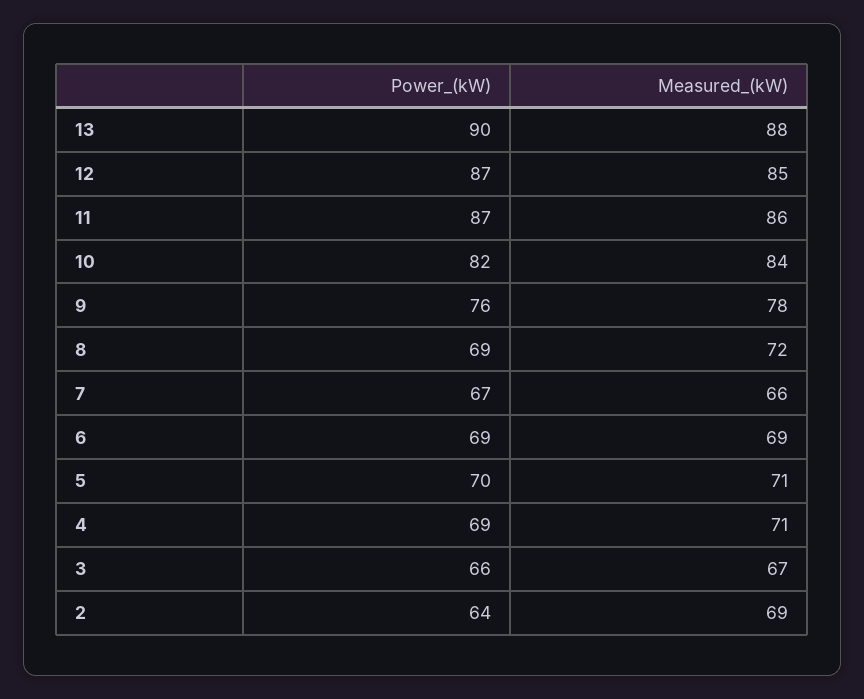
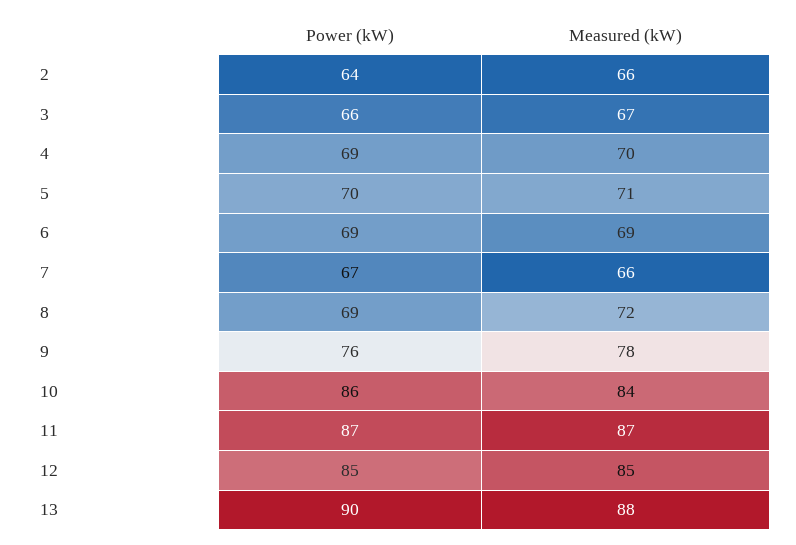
  {
    "Power_(kW)": {
      "13": 90,
-     "12": 87,
+     "12": 85,
      "11": 87,
-     "10": 82,
+     "10": 86,
      "9": 76,
      "8": 69,
      "7": 67,
      "6": 69,
      "5": 70,
      "4": 69,
      "3": 66,
      "2": 64
    },
    "Measured_(kW)": {
      "13": 88,
      "12": 85,
-     "11": 86,
+     "11": 87,
      "10": 84,
      "9": 78,
      "8": 72,
      "7": 66,
      "6": 69,
      "5": 71,
-     "4": 71,
+     "4": 70,
      "3": 67,
-     "2": 69
+     "2": 66
    }
  }

